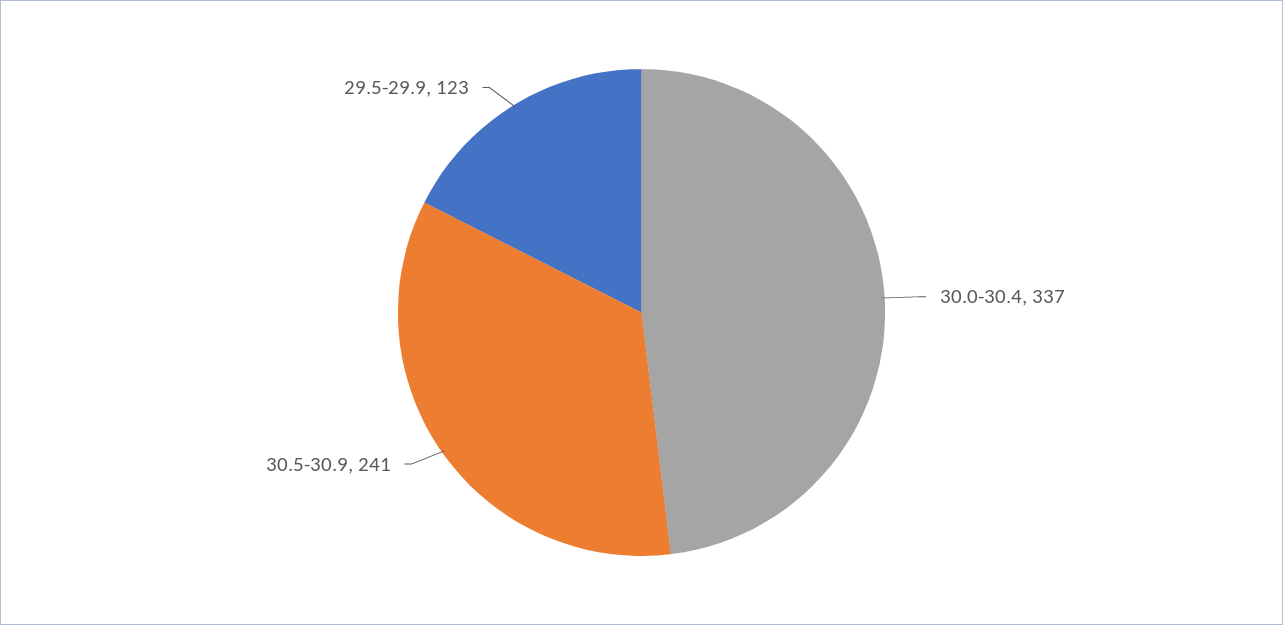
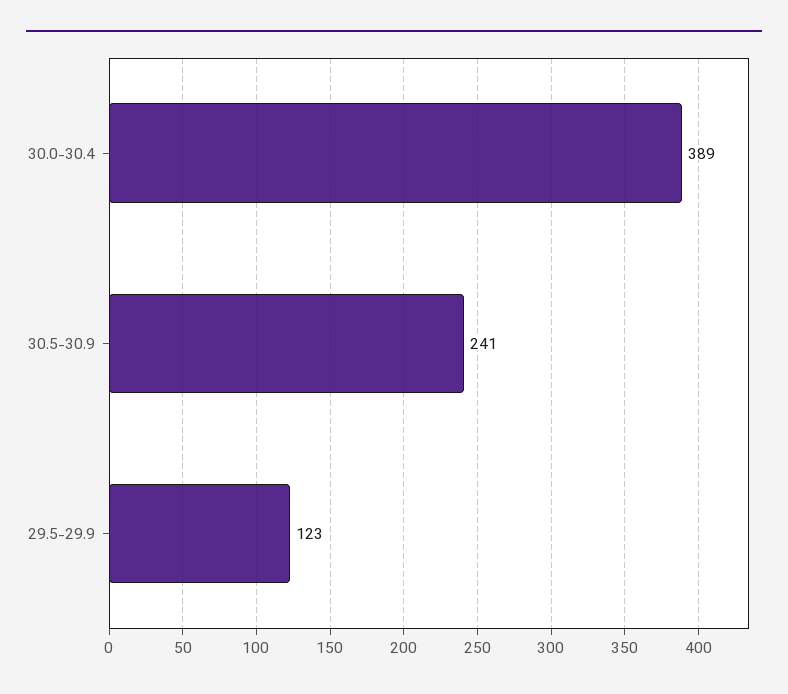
  {
-   "30.0-30.4": 337,
+   "30.0-30.4": 389,
    "30.5-30.9": 241,
    "29.5-29.9": 123
  }

